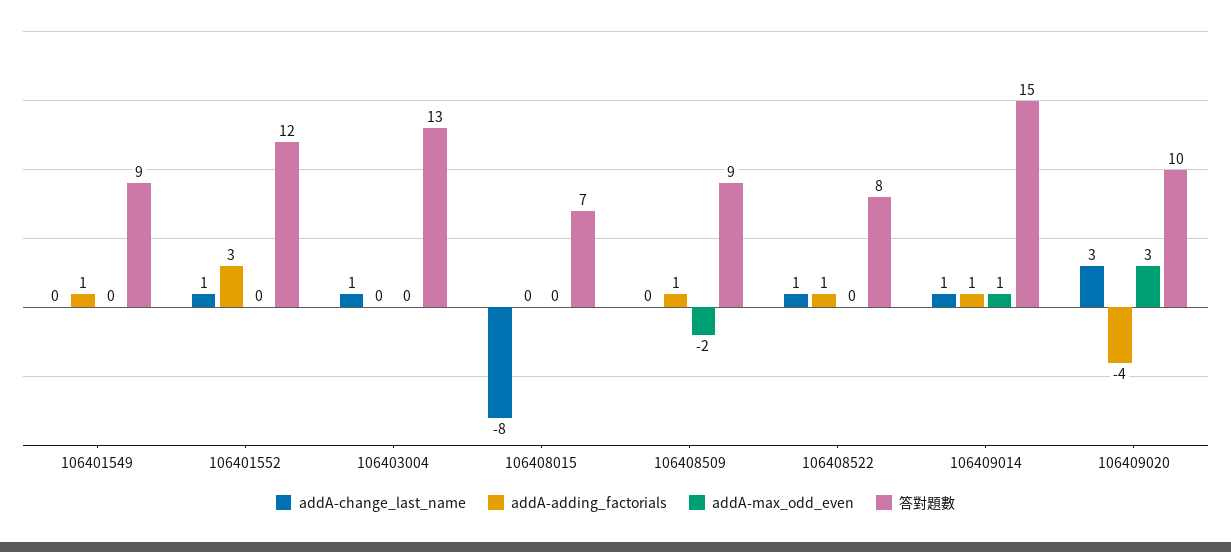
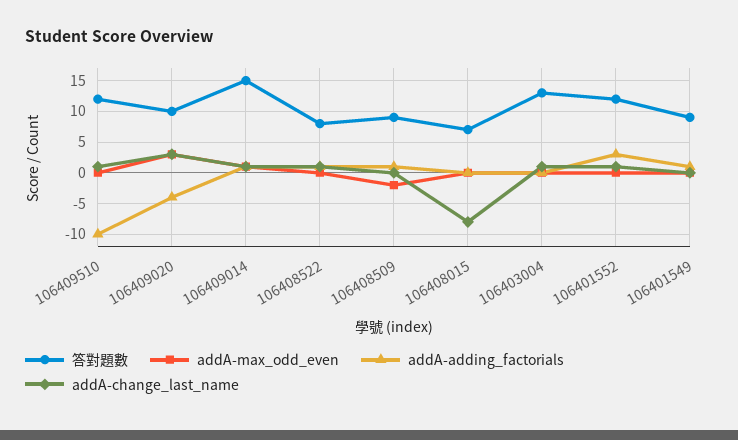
  {
    "addA-change_last_name": {
      "106401549": 0,
      "106401552": 1,
      "106403004": 1,
      "106408015": -8,
      "106408509": 0,
      "106408522": 1,
      "106409014": 1,
-     "106409020": 3
+     "106409020": 3,
+     "106409510": 1
    },
    "addA-adding_factorials": {
      "106401549": 1,
      "106401552": 3,
      "106403004": 0,
      "106408015": 0,
      "106408509": 1,
      "106408522": 1,
      "106409014": 1,
-     "106409020": -4
+     "106409020": -4,
+     "106409510": -10
    },
    "addA-max_odd_even": {
      "106401549": 0,
      "106401552": 0,
      "106403004": 0,
      "106408015": 0,
      "106408509": -2,
      "106408522": 0,
      "106409014": 1,
-     "106409020": 3
+     "106409020": 3,
+     "106409510": 0
    },
    "答對題數": {
      "106401549": 9,
      "106401552": 12,
      "106403004": 13,
      "106408015": 7,
      "106408509": 9,
      "106408522": 8,
      "106409014": 15,
-     "106409020": 10
+     "106409020": 10,
+     "106409510": 12
    }
  }

